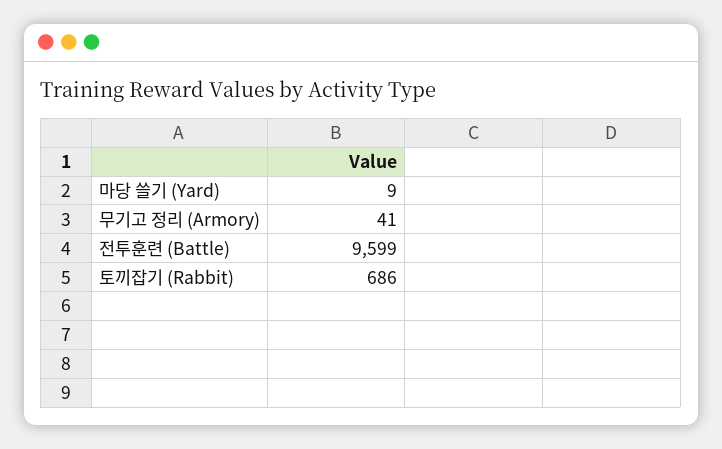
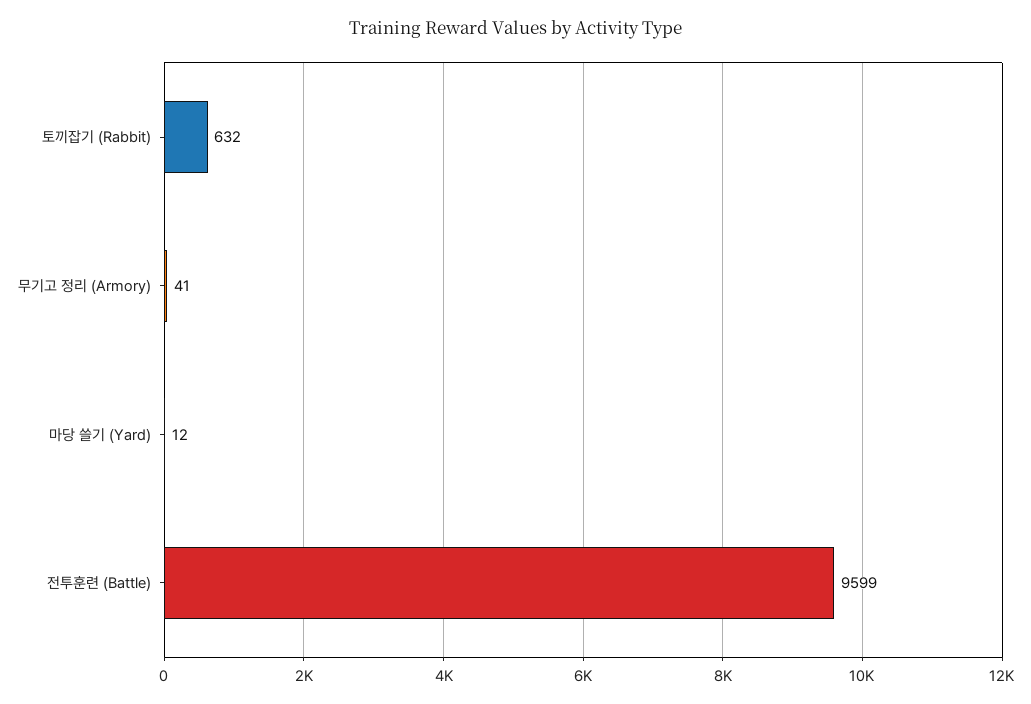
  {
-   "마당 쓸기 (Yard)": 9,
+   "마당 쓸기 (Yard)": 12,
    "무기고 정리 (Armory)": 41,
    "전투훈련 (Battle)": 9599,
-   "토끼잡기 (Rabbit)": 686
+   "토끼잡기 (Rabbit)": 632
  }

